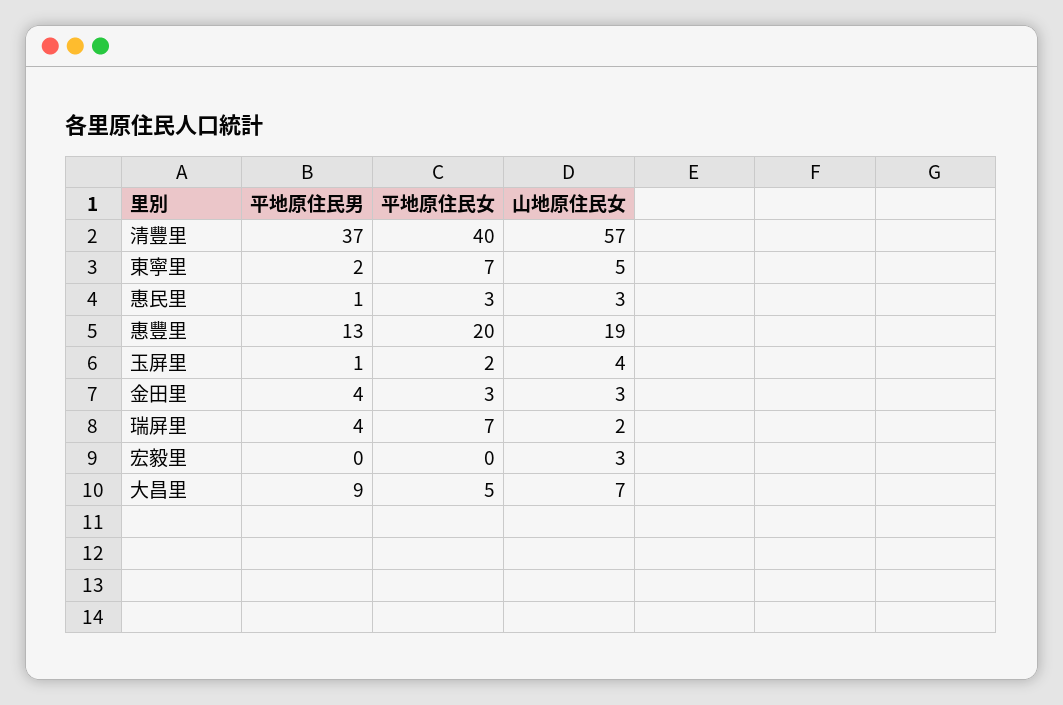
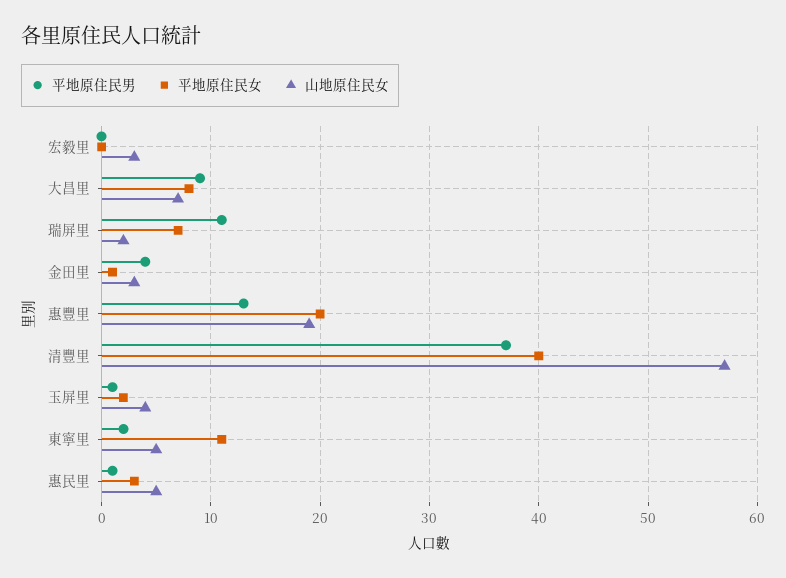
  {
    "平地原住民男": {
      "清豐里": 37,
      "東寧里": 2,
      "惠民里": 1,
      "惠豐里": 13,
      "玉屏里": 1,
      "金田里": 4,
-     "瑞屏里": 4,
+     "瑞屏里": 11,
      "宏毅里": 0,
      "大昌里": 9
    },
    "平地原住民女": {
      "清豐里": 40,
-     "東寧里": 7,
+     "東寧里": 11,
      "惠民里": 3,
      "惠豐里": 20,
      "玉屏里": 2,
-     "金田里": 3,
+     "金田里": 1,
      "瑞屏里": 7,
      "宏毅里": 0,
-     "大昌里": 5
+     "大昌里": 8
    },
    "山地原住民女": {
      "清豐里": 57,
      "東寧里": 5,
-     "惠民里": 3,
+     "惠民里": 5,
      "惠豐里": 19,
      "玉屏里": 4,
      "金田里": 3,
      "瑞屏里": 2,
      "宏毅里": 3,
      "大昌里": 7
    }
  }

